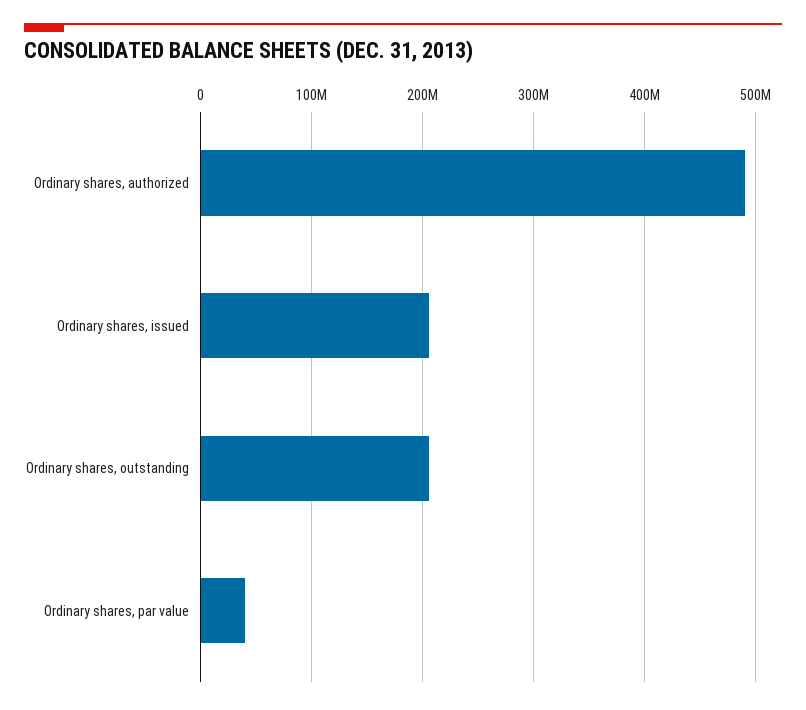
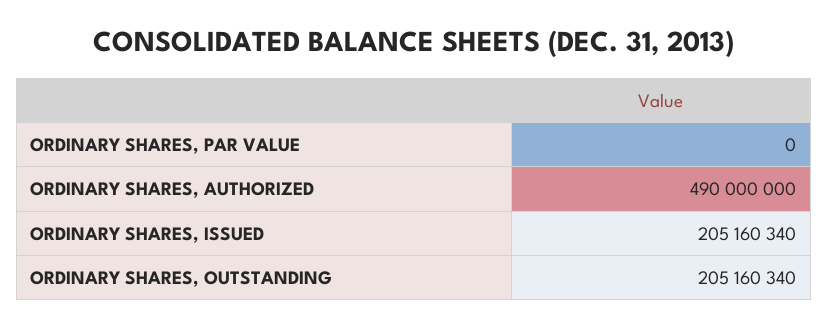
  {
    "Ordinary shares, authorized": 490000000,
    "Ordinary shares, issued": 205160340,
    "Ordinary shares, outstanding": 205160340,
-   "Ordinary shares, par value": 40000000
+   "Ordinary shares, par value": 0
  }

